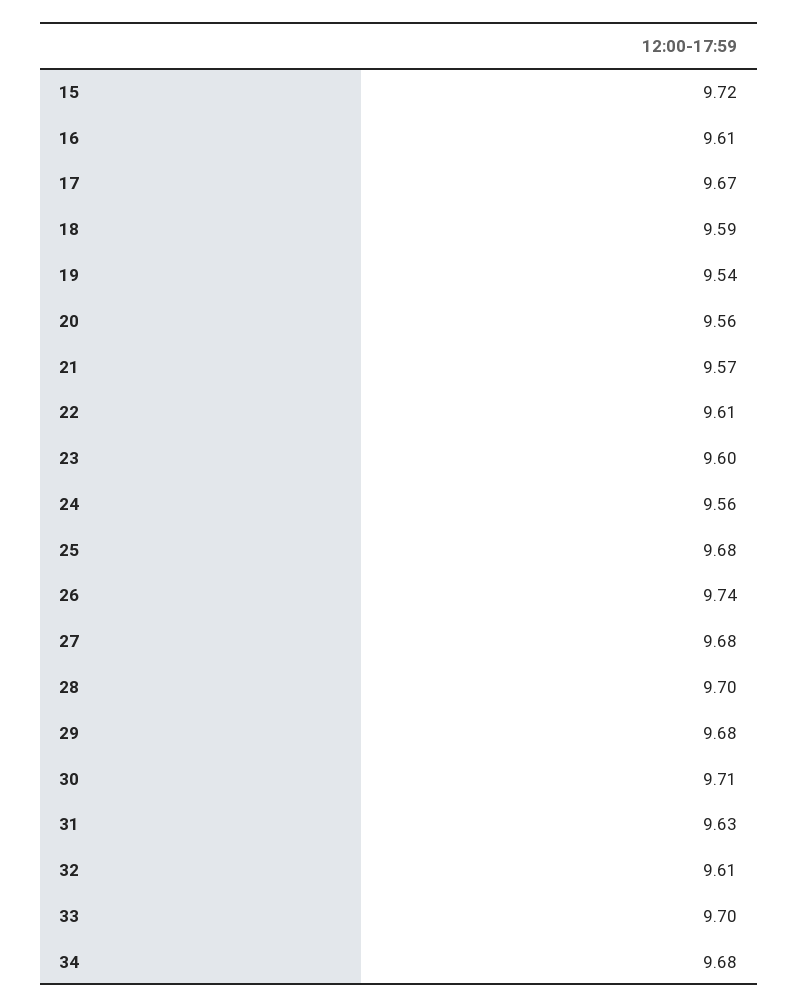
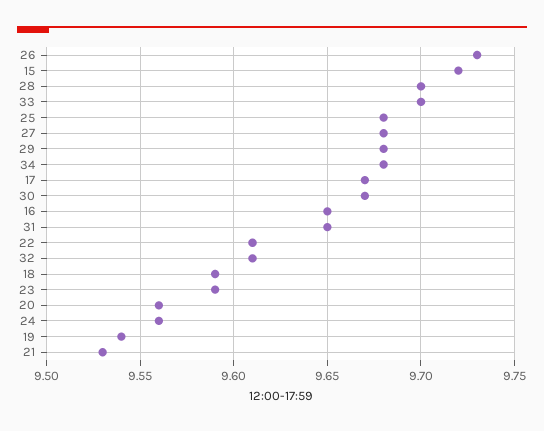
  {
    "15": 9.72,
-   "16": 9.61,
+   "16": 9.65,
    "17": 9.67,
    "18": 9.59,
    "19": 9.54,
    "20": 9.56,
-   "21": 9.57,
+   "21": 9.53,
    "22": 9.61,
-   "23": 9.6,
+   "23": 9.59,
    "24": 9.56,
    "25": 9.68,
-   "26": 9.74,
+   "26": 9.73,
    "27": 9.68,
    "28": 9.7,
    "29": 9.68,
-   "30": 9.71,
+   "30": 9.67,
-   "31": 9.63,
+   "31": 9.65,
    "32": 9.61,
    "33": 9.7,
    "34": 9.68
  }

